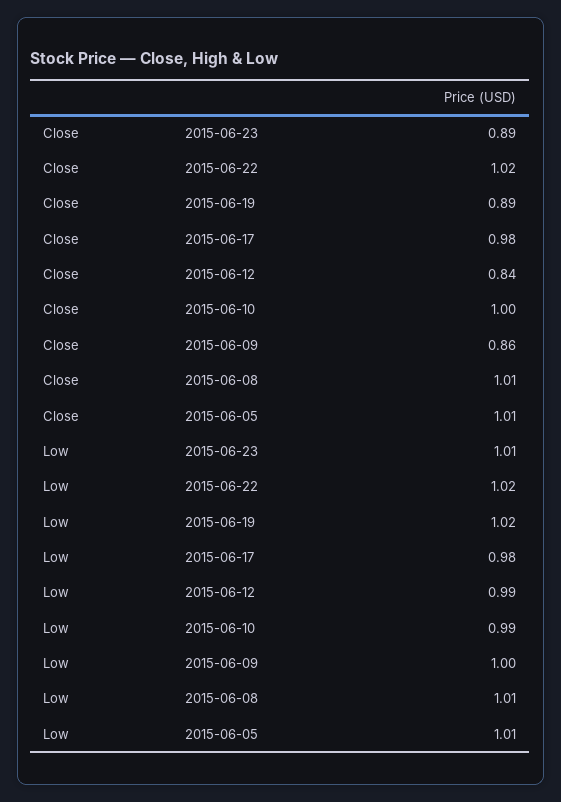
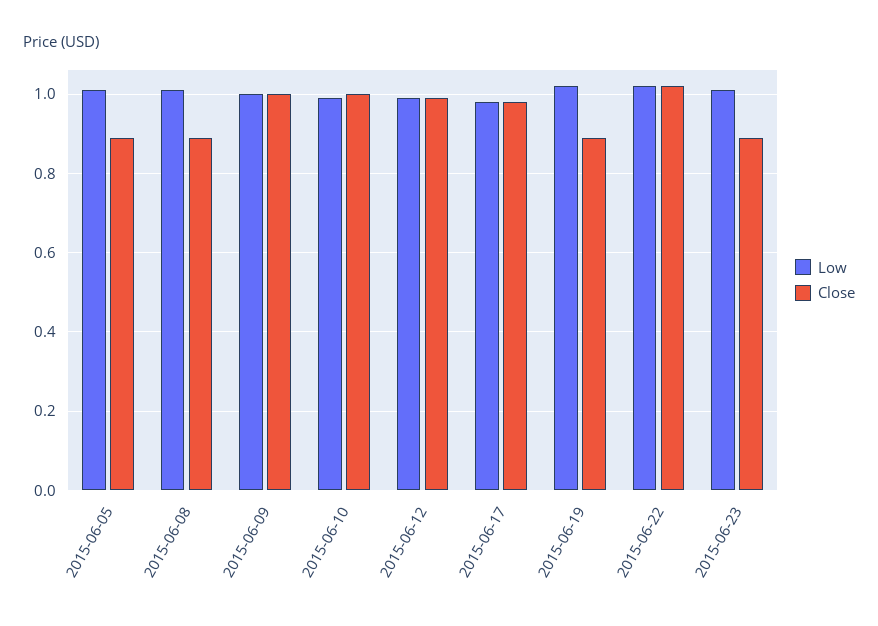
  {
    "Close": {
      "2015-06-23": 0.89,
      "2015-06-22": 1.02,
      "2015-06-19": 0.89,
      "2015-06-17": 0.98,
-     "2015-06-12": 0.84,
+     "2015-06-12": 1,
      "2015-06-10": 1,
-     "2015-06-09": 0.86,
+     "2015-06-09": 1,
-     "2015-06-08": 1.01,
+     "2015-06-08": 0.9,
-     "2015-06-05": 1.01
+     "2015-06-05": 0.9
    },
    "Low": {
      "2015-06-23": 1.01,
      "2015-06-22": 1.02,
      "2015-06-19": 1.02,
      "2015-06-17": 0.98,
      "2015-06-12": 0.99,
      "2015-06-10": 0.99,
      "2015-06-09": 1,
      "2015-06-08": 1.01,
      "2015-06-05": 1.01
    }
  }

